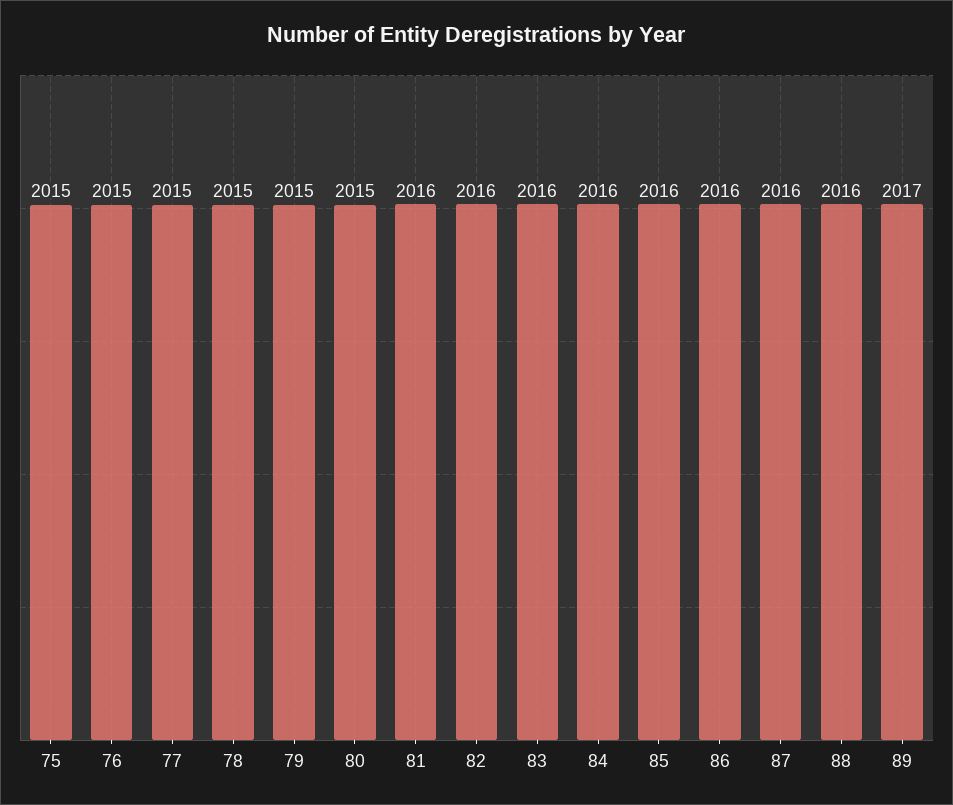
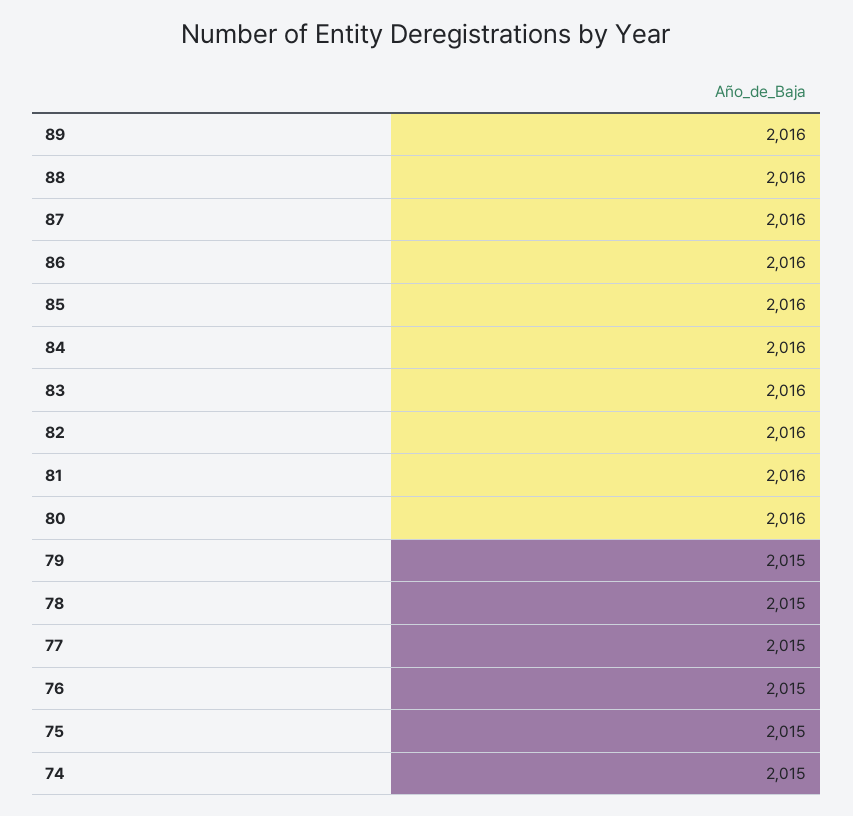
  {
    "75": 2015,
    "76": 2015,
    "77": 2015,
    "78": 2015,
    "79": 2015,
-   "80": 2015,
+   "80": 2016,
    "81": 2016,
    "82": 2016,
    "83": 2016,
    "84": 2016,
    "85": 2016,
    "86": 2016,
    "87": 2016,
    "88": 2016,
-   "89": 2017
+   "89": 2016,
+   "74": 2015
  }

